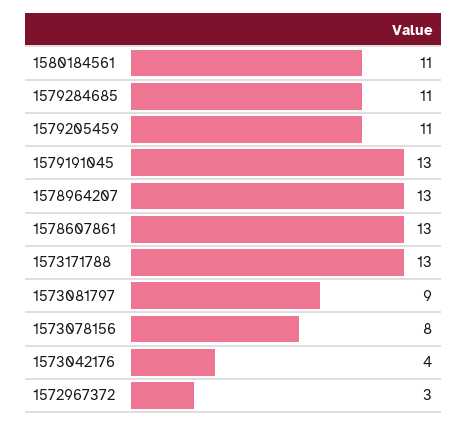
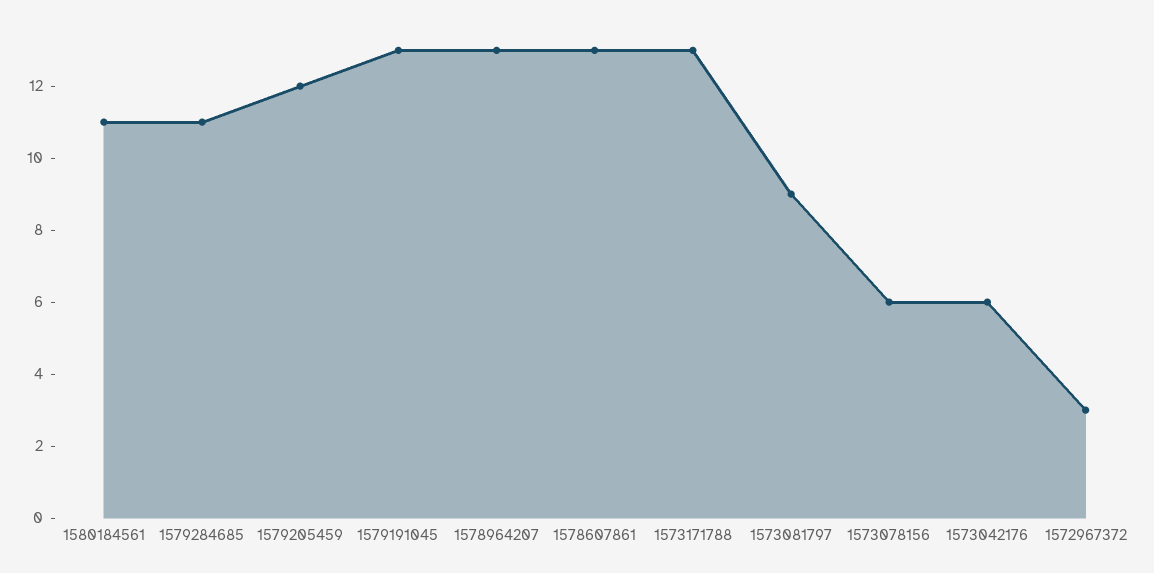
  {
    "1580184561": 11,
    "1579284685": 11,
-   "1579205459": 11,
+   "1579205459": 12,
    "1579191045": 13,
    "1578964207": 13,
    "1578607861": 13,
    "1573171788": 13,
    "1573081797": 9,
-   "1573078156": 8,
+   "1573078156": 6,
-   "1573042176": 4,
+   "1573042176": 6,
    "1572967372": 3
  }

